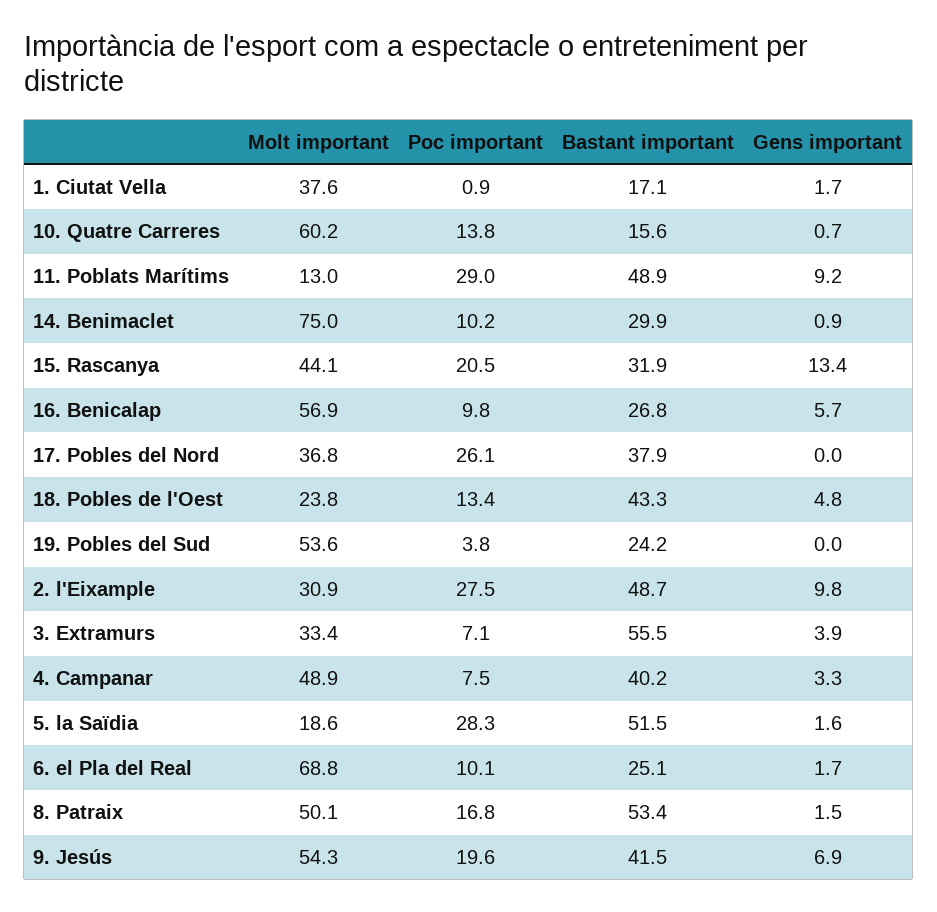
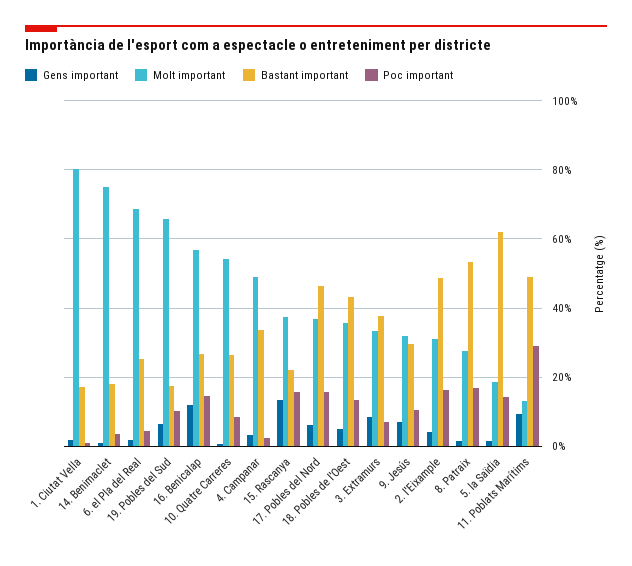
  {
    "Molt important": {
-     "1. Ciutat Vella": 37.6,
+     "1. Ciutat Vella": 80,
-     "10. Quatre Carreres": 60.2,
+     "10. Quatre Carreres": 54,
      "11. Poblats Marítims": 13,
      "14. Benimaclet": 75,
-     "15. Rascanya": 44.1,
+     "15. Rascanya": 38,
      "16. Benicalap": 56.9,
      "17. Pobles del Nord": 36.8,
-     "18. Pobles de l'Oest": 23.8,
+     "18. Pobles de l'Oest": 36,
-     "19. Pobles del Sud": 53.6,
+     "19. Pobles del Sud": 66,
      "2. l'Eixample": 30.9,
      "3. Extramurs": 33.4,
      "4. Campanar": 48.9,
      "5. la Saïdia": 18.6,
      "6. el Pla del Real": 68.8,
-     "8. Patraix": 50.1,
+     "8. Patraix": 28,
-     "9. Jesús": 54.3
+     "9. Jesús": 32
    },
    "Poc important": {
      "1. Ciutat Vella": 0.9,
-     "10. Quatre Carreres": 13.8,
+     "10. Quatre Carreres": 8,
      "11. Poblats Marítims": 29,
-     "14. Benimaclet": 10.2,
+     "14. Benimaclet": 4,
-     "15. Rascanya": 20.5,
+     "15. Rascanya": 16,
-     "16. Benicalap": 9.8,
+     "16. Benicalap": 14,
-     "17. Pobles del Nord": 26.1,
+     "17. Pobles del Nord": 16,
      "18. Pobles de l'Oest": 13.4,
-     "19. Pobles del Sud": 3.8,
+     "19. Pobles del Sud": 10,
-     "2. l'Eixample": 27.5,
+     "2. l'Eixample": 16,
      "3. Extramurs": 7.1,
-     "4. Campanar": 7.5,
+     "4. Campanar": 2,
-     "5. la Saïdia": 28.3,
+     "5. la Saïdia": 14,
-     "6. el Pla del Real": 10.1,
+     "6. el Pla del Real": 4,
      "8. Patraix": 16.8,
-     "9. Jesús": 19.6
+     "9. Jesús": 10
    },
    "Bastant important": {
      "1. Ciutat Vella": 17.1,
-     "10. Quatre Carreres": 15.6,
+     "10. Quatre Carreres": 26,
      "11. Poblats Marítims": 48.9,
-     "14. Benimaclet": 29.9,
+     "14. Benimaclet": 18,
-     "15. Rascanya": 31.9,
+     "15. Rascanya": 22,
      "16. Benicalap": 26.8,
-     "17. Pobles del Nord": 37.9,
+     "17. Pobles del Nord": 46,
      "18. Pobles de l'Oest": 43.3,
-     "19. Pobles del Sud": 24.2,
+     "19. Pobles del Sud": 18,
      "2. l'Eixample": 48.7,
-     "3. Extramurs": 55.5,
+     "3. Extramurs": 38,
-     "4. Campanar": 40.2,
+     "4. Campanar": 34,
-     "5. la Saïdia": 51.5,
+     "5. la Saïdia": 62,
      "6. el Pla del Real": 25.1,
      "8. Patraix": 53.4,
-     "9. Jesús": 41.5
+     "9. Jesús": 30
    },
    "Gens important": {
      "1. Ciutat Vella": 1.7,
      "10. Quatre Carreres": 0.7,
      "11. Poblats Marítims": 9.2,
      "14. Benimaclet": 0.9,
      "15. Rascanya": 13.4,
-     "16. Benicalap": 5.7,
+     "16. Benicalap": 12,
-     "17. Pobles del Nord": 0,
+     "17. Pobles del Nord": 6,
      "18. Pobles de l'Oest": 4.8,
-     "19. Pobles del Sud": 0,
+     "19. Pobles del Sud": 6,
-     "2. l'Eixample": 9.8,
+     "2. l'Eixample": 4,
-     "3. Extramurs": 3.9,
+     "3. Extramurs": 8,
      "4. Campanar": 3.3,
      "5. la Saïdia": 1.6,
      "6. el Pla del Real": 1.7,
      "8. Patraix": 1.5,
      "9. Jesús": 6.9
    }
  }

